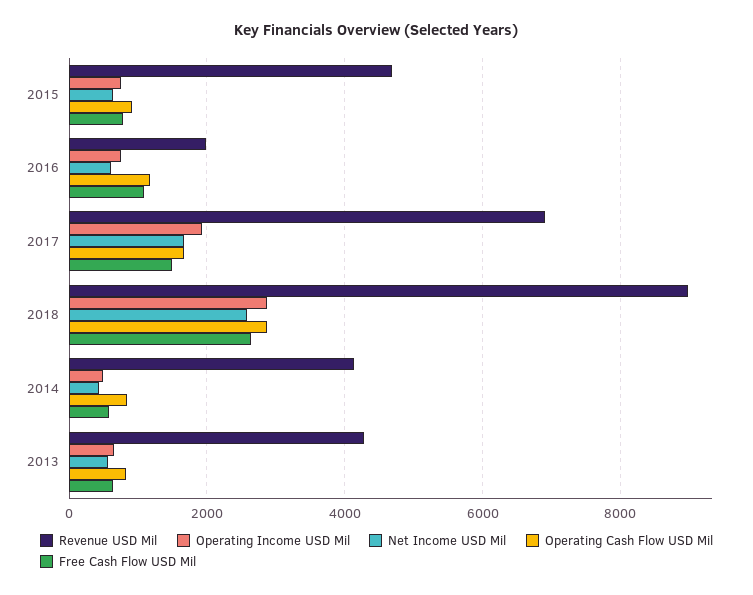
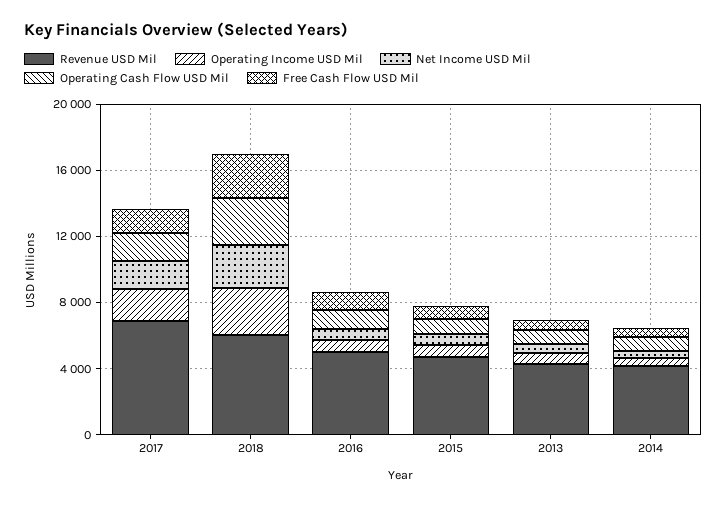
  {
    "Revenue USD Mil": {
      "2015": 4600,
-     "2016": 2000,
+     "2016": 5000,
      "2017": 7000,
-     "2018": 9000,
+     "2018": 6000,
      "2014": 4200,
      "2013": 4200
    },
    "Operating Income USD Mil": {
      "2015": 800,
      "2016": 800,
      "2017": 2000,
      "2018": 2800,
      "2014": 400,
      "2013": 600
    },
    "Net Income USD Mil": {
      "2015": 600,
      "2016": 600,
      "2017": 1600,
      "2018": 2600,
      "2014": 400,
      "2013": 600
    },
    "Operating Cash Flow USD Mil": {
      "2015": 1000,
      "2016": 1200,
      "2017": 1600,
      "2018": 2800,
      "2014": 800,
      "2013": 800
    },
    "Free Cash Flow USD Mil": {
      "2015": 800,
      "2016": 1000,
      "2017": 1400,
      "2018": 2600,
      "2014": 600,
      "2013": 600
    }
  }

